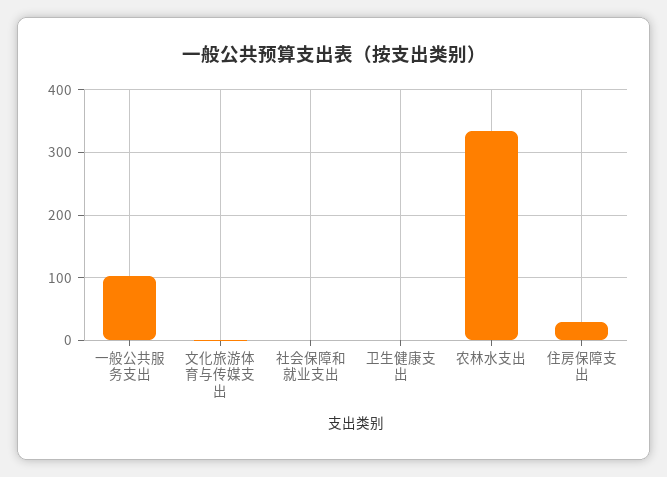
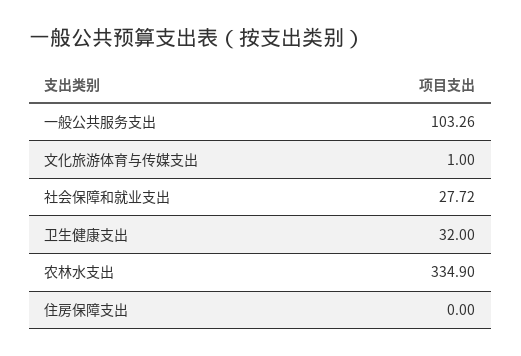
  {
    "一般公共服务支出": 103.26,
    "文化旅游体育与传媒支出": 1,
-   "社会保障和就业支出": 0,
+   "社会保障和就业支出": 27.72,
-   "卫生健康支出": 0,
+   "卫生健康支出": 32,
    "农林水支出": 334.9,
-   "住房保障支出": 30
+   "住房保障支出": 0
  }

